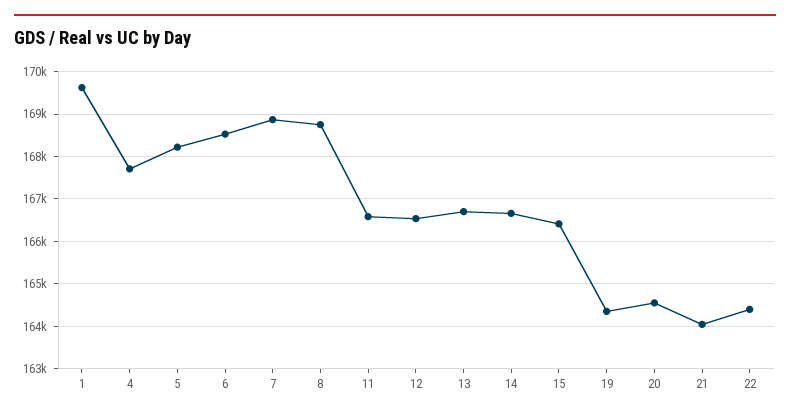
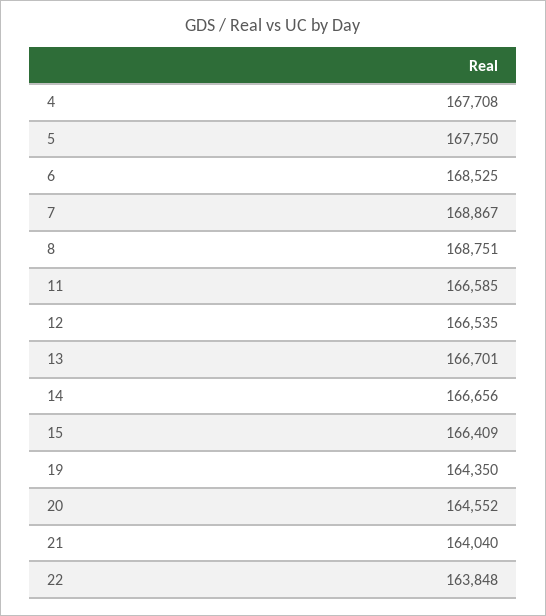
  {
-   "1": 169600,
    "4": 167708,
-   "5": 168200,
+   "5": 167750,
    "6": 168525,
    "7": 168867,
    "8": 168751,
    "11": 166585,
    "12": 166535,
    "13": 166701,
    "14": 166656,
    "15": 166409,
    "19": 164350,
    "20": 164552,
    "21": 164040,
-   "22": 164400
+   "22": 163848
  }

